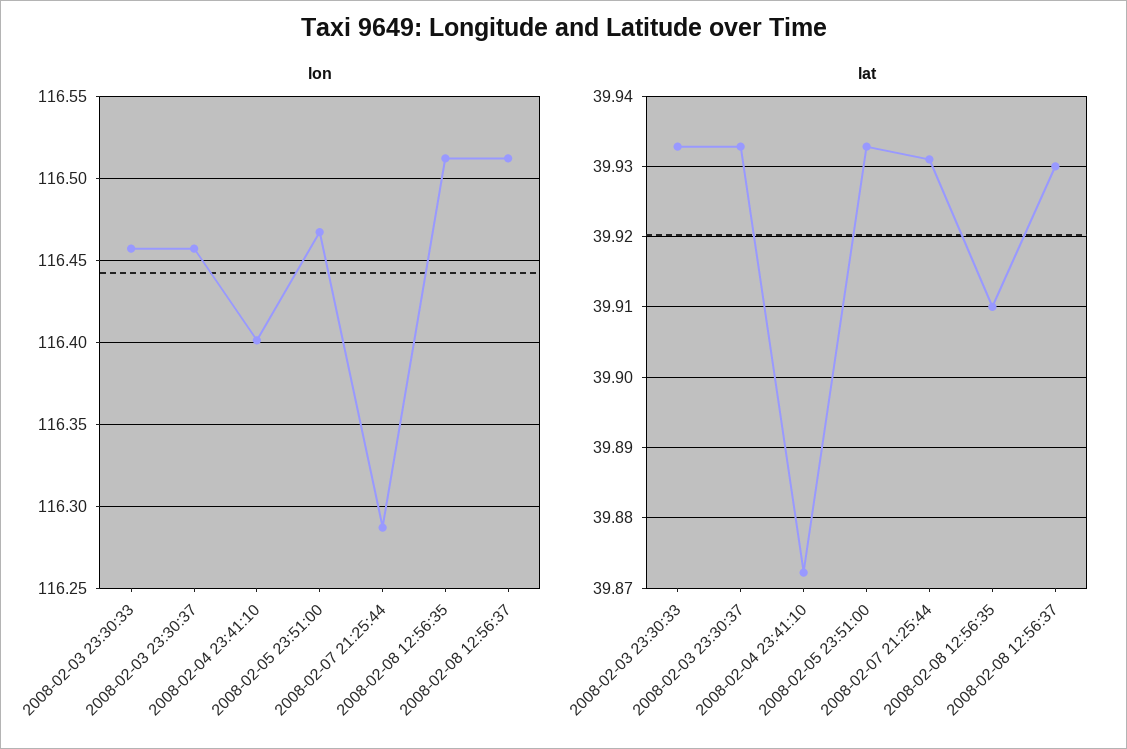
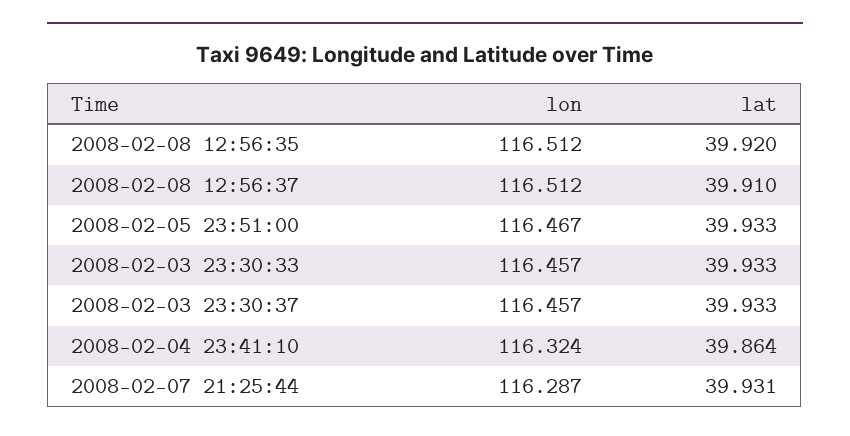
  {
    "lon": {
      "2008-02-03 23:30:33": 116.457,
      "2008-02-03 23:30:37": 116.457,
-     "2008-02-04 23:41:10": 116.4,
+     "2008-02-04 23:41:10": 116.324,
      "2008-02-05 23:51:00": 116.467,
      "2008-02-07 21:25:44": 116.287,
      "2008-02-08 12:56:35": 116.512,
      "2008-02-08 12:56:37": 116.512
    },
    "lat": {
      "2008-02-03 23:30:33": 39.933,
      "2008-02-03 23:30:37": 39.933,
-     "2008-02-04 23:41:10": 39.872,
+     "2008-02-04 23:41:10": 39.864,
      "2008-02-05 23:51:00": 39.933,
      "2008-02-07 21:25:44": 39.931,
-     "2008-02-08 12:56:35": 39.91,
+     "2008-02-08 12:56:35": 39.92,
-     "2008-02-08 12:56:37": 39.93
+     "2008-02-08 12:56:37": 39.91
    }
  }

